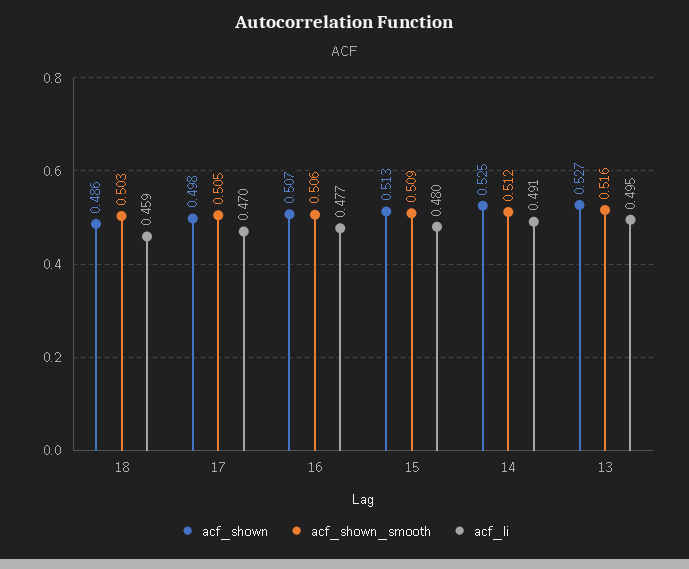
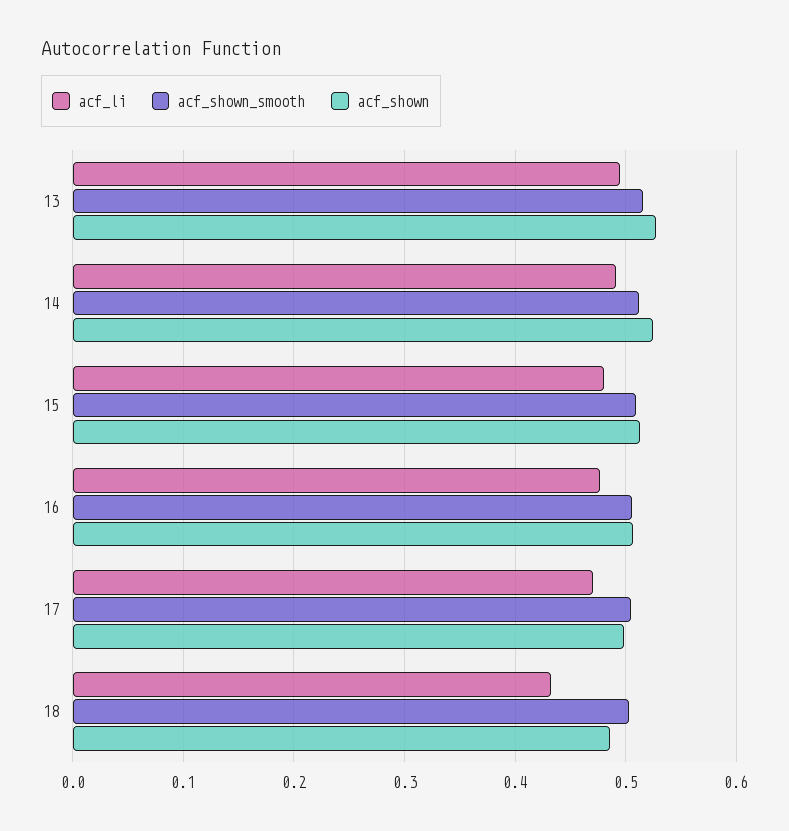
  {
    "acf_shown": {
      "18": 0.486,
      "17": 0.498,
      "16": 0.507,
      "15": 0.513,
      "14": 0.525,
      "13": 0.527
    },
    "acf_shown_smooth": {
      "18": 0.503,
      "17": 0.505,
      "16": 0.506,
      "15": 0.509,
      "14": 0.512,
      "13": 0.516
    },
    "acf_li": {
-     "18": 0.459,
+     "18": 0.43,
      "17": 0.47,
      "16": 0.477,
      "15": 0.48,
      "14": 0.491,
      "13": 0.495
    }
  }

